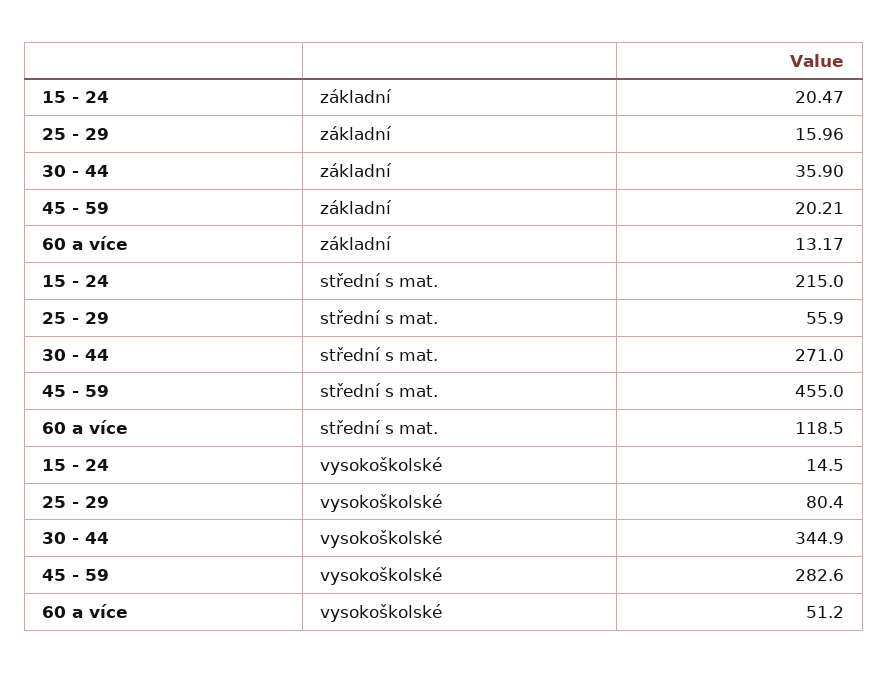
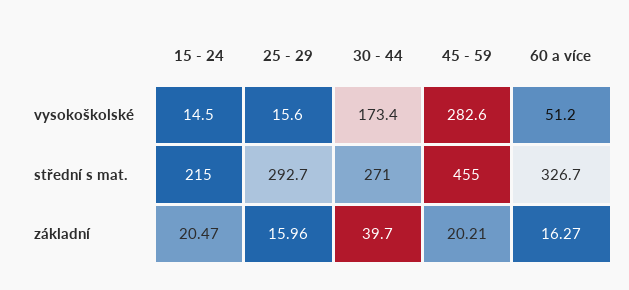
  {
    "15 - 24": {
      "základní": 20.47,
      "střední s mat.": 215,
      "vysokoškolské": 14.5
    },
    "25 - 29": {
      "základní": 15.96,
-     "střední s mat.": 55.9,
+     "střední s mat.": 292.7,
-     "vysokoškolské": 80.4
+     "vysokoškolské": 15.6
    },
    "30 - 44": {
-     "základní": 35.9,
+     "základní": 39.7,
      "střední s mat.": 271,
-     "vysokoškolské": 344.9
+     "vysokoškolské": 173.4
    },
    "45 - 59": {
      "základní": 20.21,
      "střední s mat.": 455,
      "vysokoškolské": 282.6
    },
    "60 a více": {
-     "základní": 13.17,
+     "základní": 16.27,
-     "střední s mat.": 118.5,
+     "střední s mat.": 326.7,
      "vysokoškolské": 51.2
    }
  }

